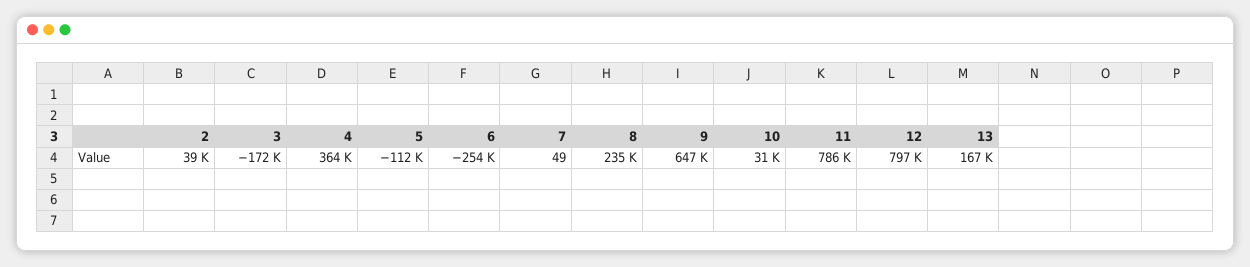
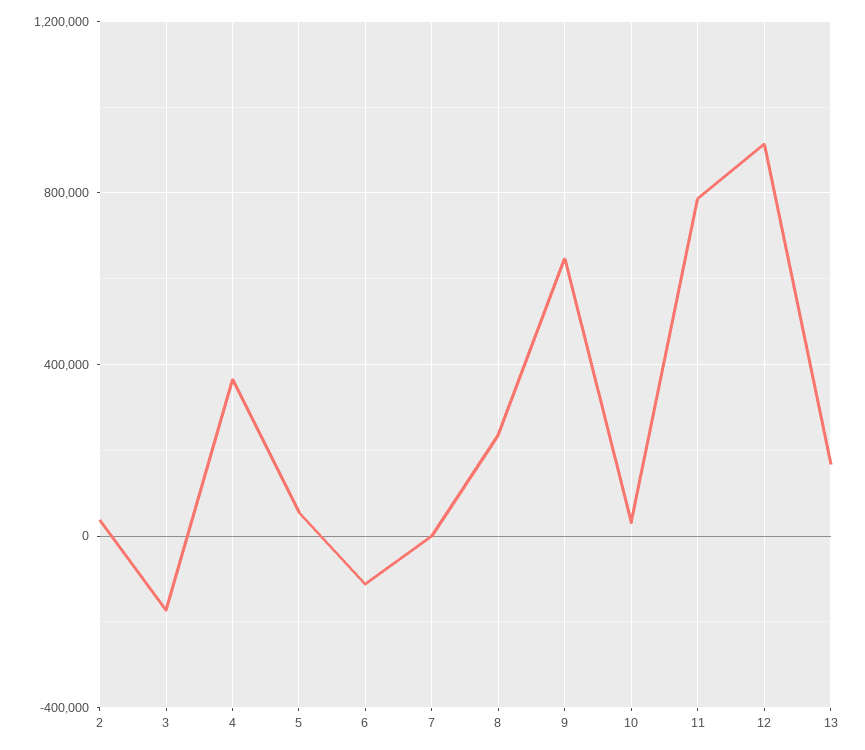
  {
    "2": 39000,
    "3": -172000,
    "4": 364000,
-   "5": -112000,
+   "5": 50000,
-   "6": -254000,
+   "6": -100000,
    "7": 49,
    "8": 235000,
    "9": 647000,
    "10": 31000,
    "11": 786000,
-   "12": 797000,
+   "12": 900000,
    "13": 167000
  }

